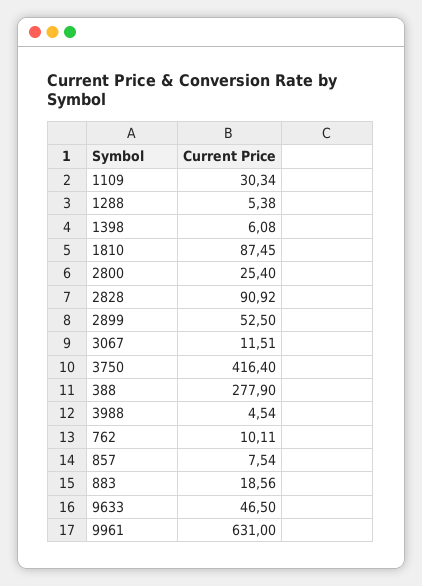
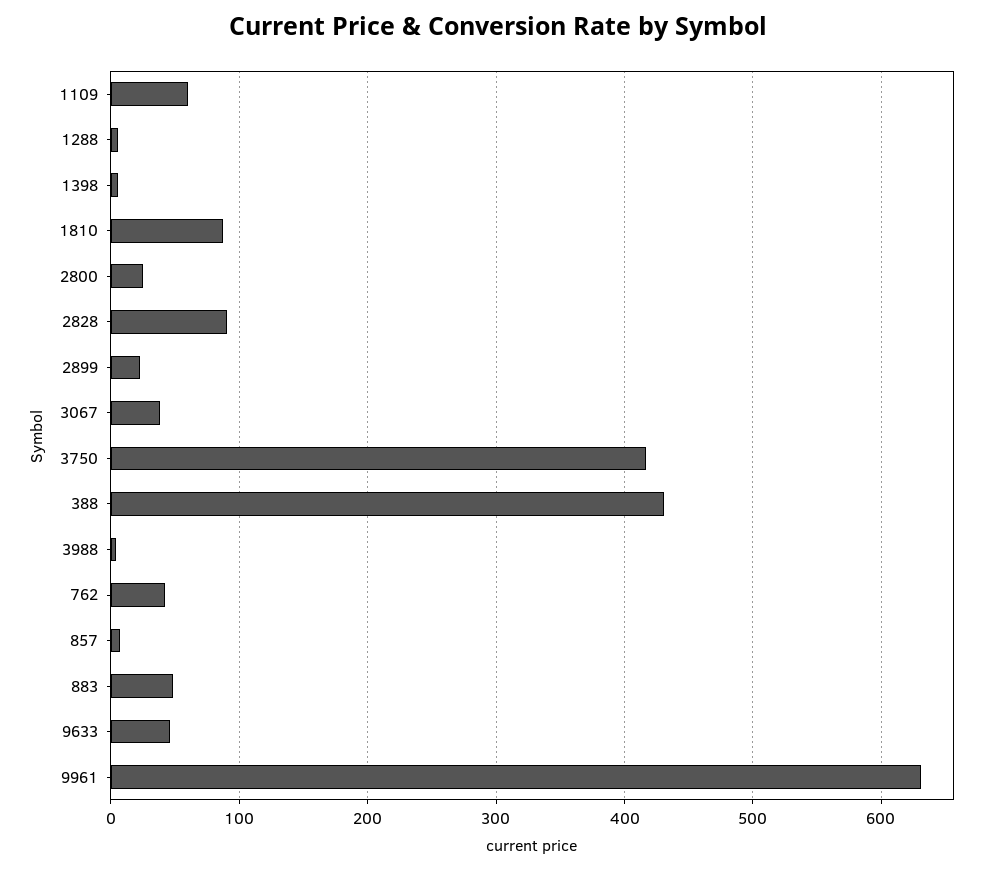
  {
-   "1109": 30.34,
+   "1109": 60,
    "1288": 5.38,
    "1398": 6.08,
    "1810": 87.45,
    "2800": 25.4,
    "2828": 90.92,
-   "2899": 52.5,
+   "2899": 20,
-   "3067": 11.51,
+   "3067": 40,
    "3750": 416.4,
-   "388": 277.9,
+   "388": 430,
    "3988": 4.54,
-   "762": 10.11,
+   "762": 40,
    "857": 7.54,
-   "883": 18.56,
+   "883": 50,
    "9633": 46.5,
    "9961": 631
  }

